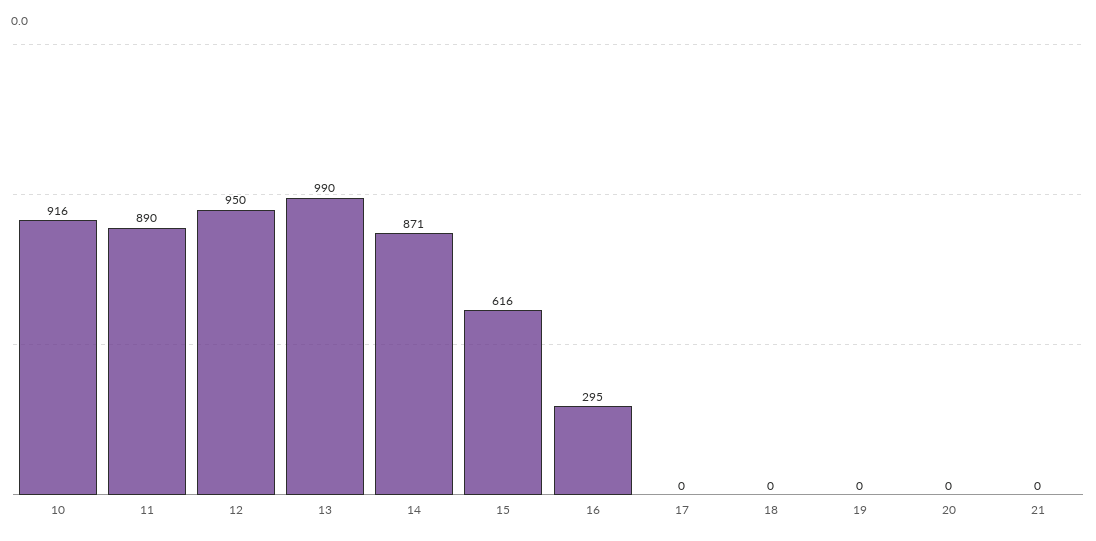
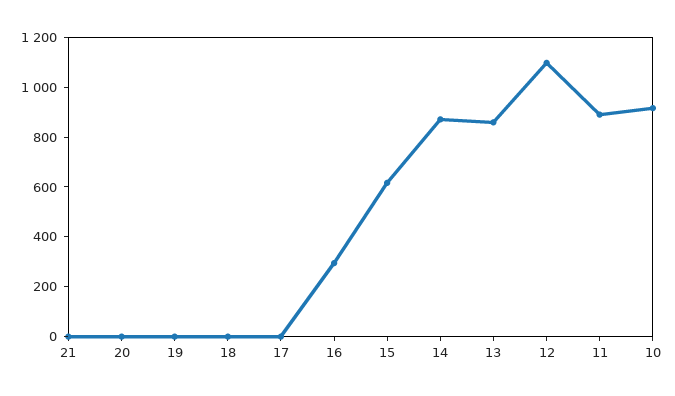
  {
    "10": 916,
    "11": 890,
-   "12": 950,
+   "12": 1100,
-   "13": 990,
+   "13": 850,
    "14": 871,
    "15": 616,
    "16": 295,
    "17": 0,
    "18": 0,
    "19": 0,
    "20": 0,
    "21": 0
  }

